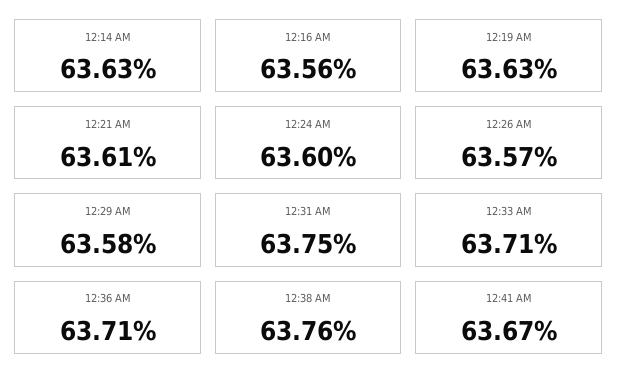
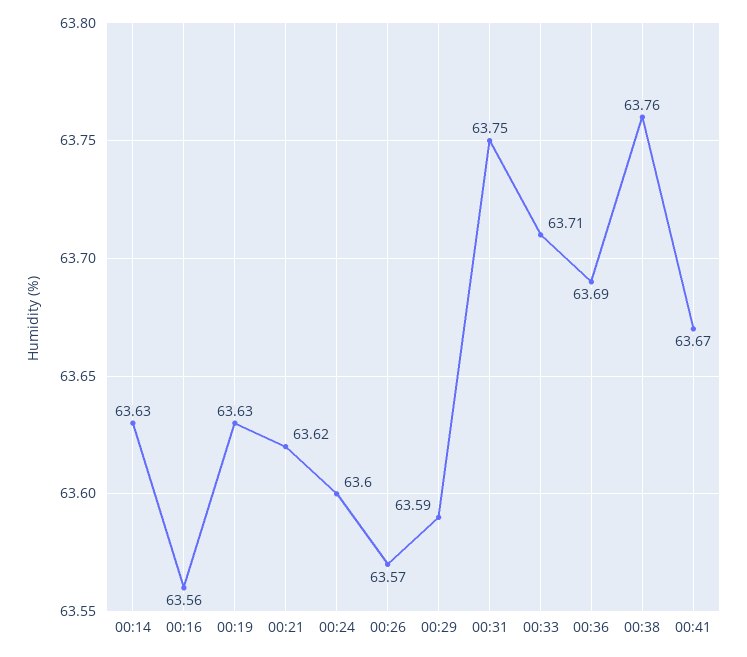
  {
    "12:14 AM": 63.63,
    "12:16 AM": 63.56,
    "12:19 AM": 63.63,
-   "12:21 AM": 63.61,
+   "12:21 AM": 63.62,
    "12:24 AM": 63.6,
    "12:26 AM": 63.57,
-   "12:29 AM": 63.58,
+   "12:29 AM": 63.59,
    "12:31 AM": 63.75,
    "12:33 AM": 63.71,
-   "12:36 AM": 63.71,
+   "12:36 AM": 63.69,
    "12:38 AM": 63.76,
    "12:41 AM": 63.67
  }

